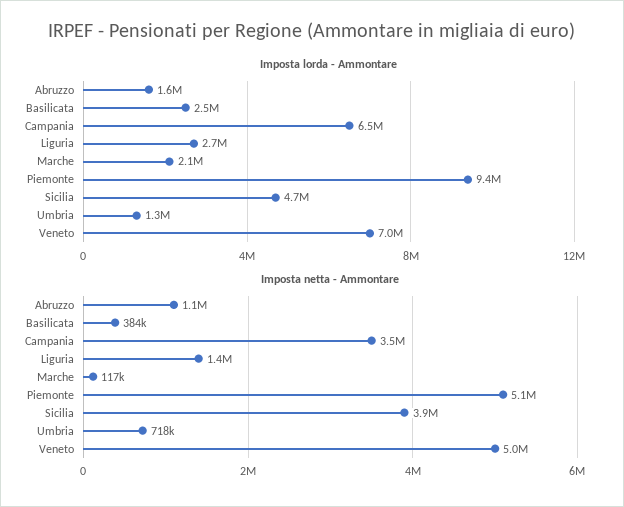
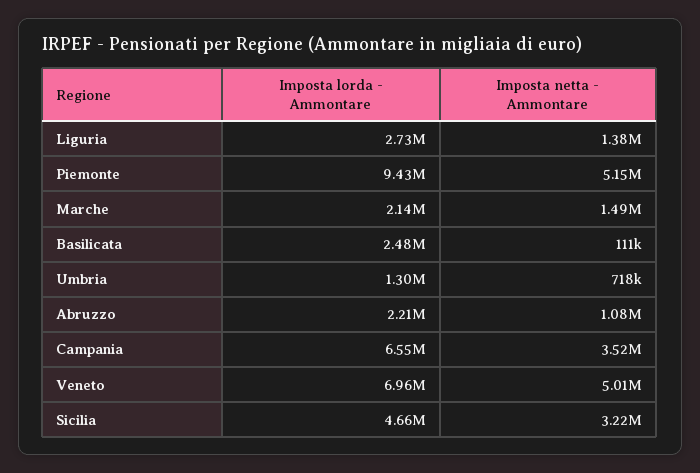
  {
    "Imposta lorda - Ammontare": {
-     "Abruzzo": 1600000,
+     "Abruzzo": 2210000,
      "Basilicata": 2480000,
      "Campania": 6550000,
      "Liguria": 2730000,
      "Marche": 2140000,
      "Piemonte": 9430000,
      "Sicilia": 4660000,
      "Umbria": 1300000,
      "Veneto": 6960000
    },
    "Imposta netta - Ammontare": {
      "Abruzzo": 1080000,
-     "Basilicata": 384000,
+     "Basilicata": 111000,
      "Campania": 3520000,
      "Liguria": 1380000,
-     "Marche": 117000,
+     "Marche": 1490000,
      "Piemonte": 5150000,
-     "Sicilia": 3900000,
+     "Sicilia": 3220000,
      "Umbria": 718000,
      "Veneto": 5010000
    }
  }

